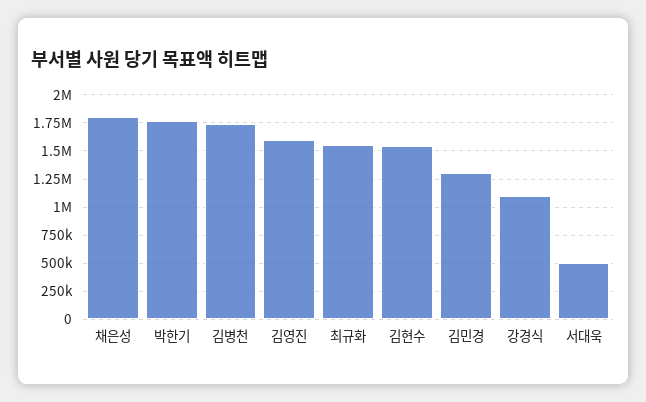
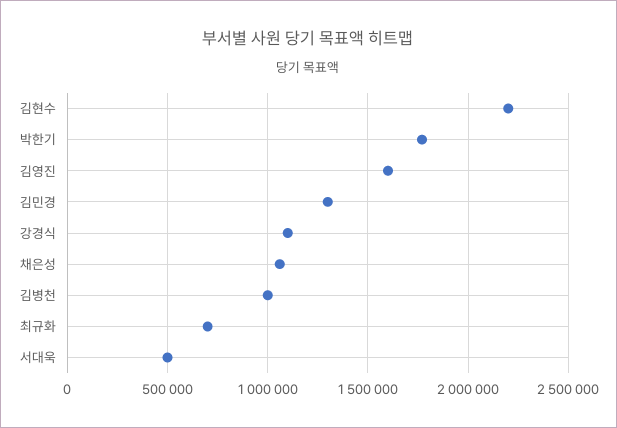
  {
-   "채은성": 1750000,
+   "채은성": 1050000,
    "박한기": 1750000,
-   "김병천": 1750000,
+   "김병천": 1000000,
    "김영진": 1600000,
-   "최규화": 1500000,
+   "최규화": 700000,
-   "김현수": 1500000,
+   "김현수": 2200000,
    "김민경": 1300000,
    "강경식": 1100000,
    "서대욱": 500000
  }

